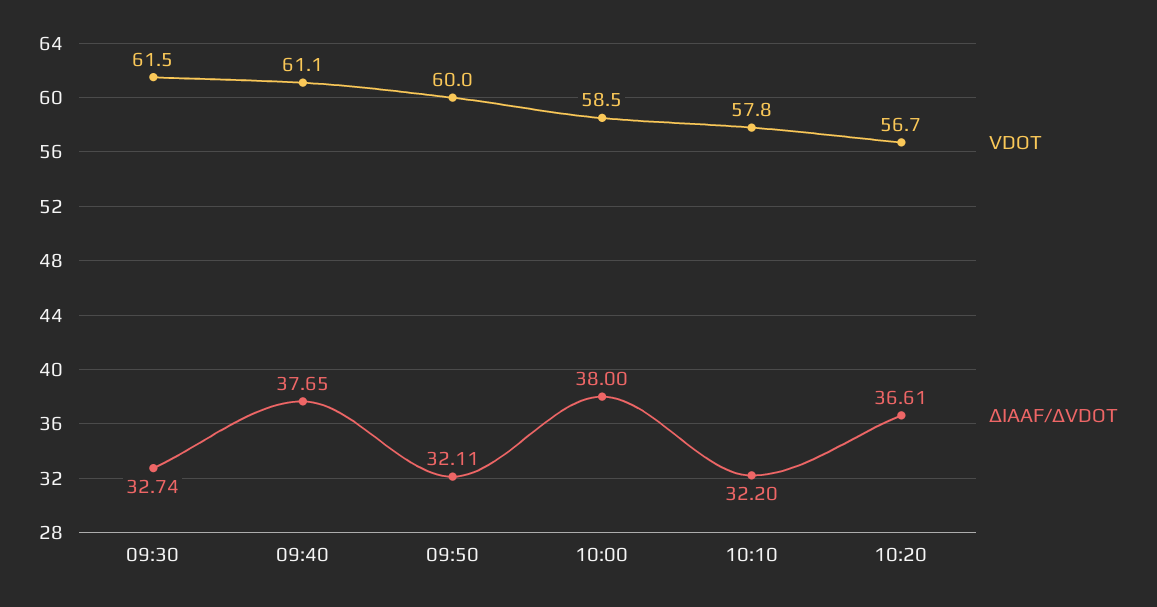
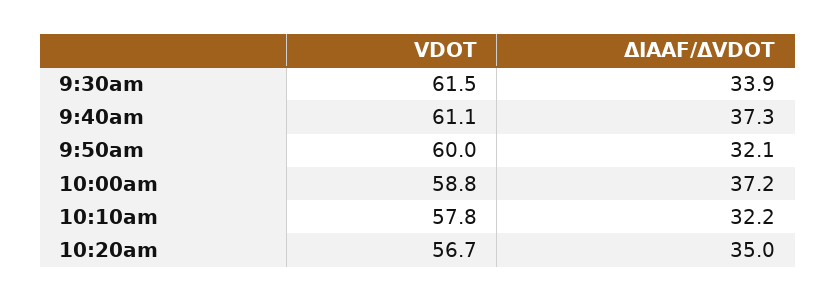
  {
    "VDOT": {
      "09:30": 61.5,
      "09:40": 61.1,
      "09:50": 60,
-     "10:00": 58.5,
+     "10:00": 58.8,
      "10:10": 57.8,
      "10:20": 56.7
    },
    "ΔIAAF/ΔVDOT": {
-     "09:30": 32.74,
+     "09:30": 33.9,
-     "09:40": 37.65,
+     "09:40": 37.3,
      "09:50": 32.11,
-     "10:00": 38,
+     "10:00": 37.2,
      "10:10": 32.2,
-     "10:20": 36.61
+     "10:20": 35
    }
  }

